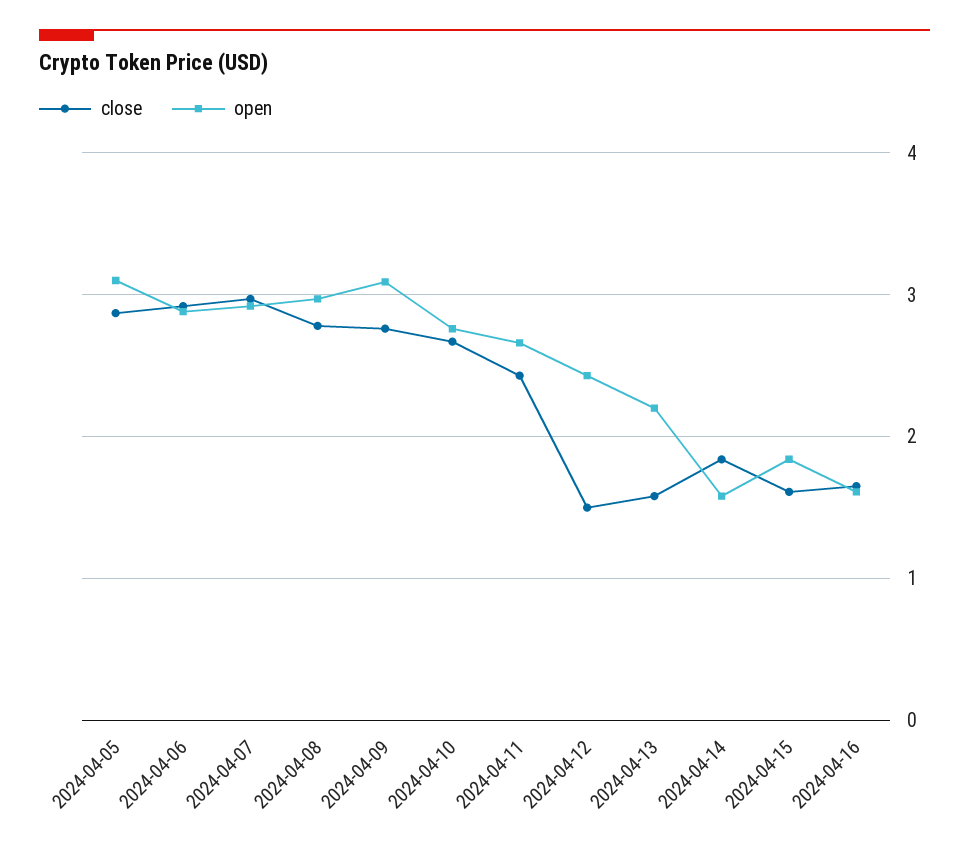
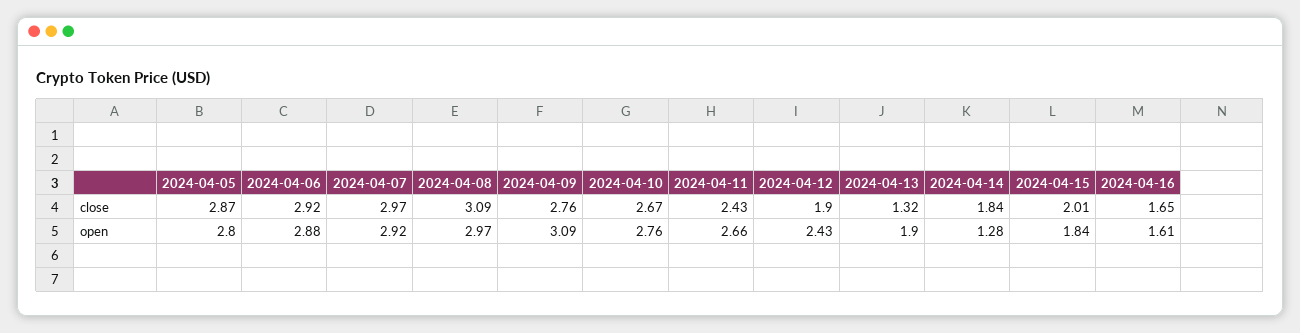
  {
    "close": {
      "2024-04-05": 2.87,
      "2024-04-06": 2.92,
      "2024-04-07": 2.97,
-     "2024-04-08": 2.8,
+     "2024-04-08": 3.09,
      "2024-04-09": 2.76,
      "2024-04-10": 2.67,
      "2024-04-11": 2.43,
-     "2024-04-12": 1.5,
+     "2024-04-12": 1.9,
-     "2024-04-13": 1.6,
+     "2024-04-13": 1.32,
      "2024-04-14": 1.84,
-     "2024-04-15": 1.6,
+     "2024-04-15": 2.01,
      "2024-04-16": 1.65
    },
    "open": {
-     "2024-04-05": 3.1,
+     "2024-04-05": 2.8,
      "2024-04-06": 2.88,
      "2024-04-07": 2.92,
      "2024-04-08": 2.97,
      "2024-04-09": 3.09,
      "2024-04-10": 2.76,
      "2024-04-11": 2.66,
      "2024-04-12": 2.43,
-     "2024-04-13": 2.2,
+     "2024-04-13": 1.9,
-     "2024-04-14": 1.6,
+     "2024-04-14": 1.28,
      "2024-04-15": 1.84,
      "2024-04-16": 1.61
    }
  }

